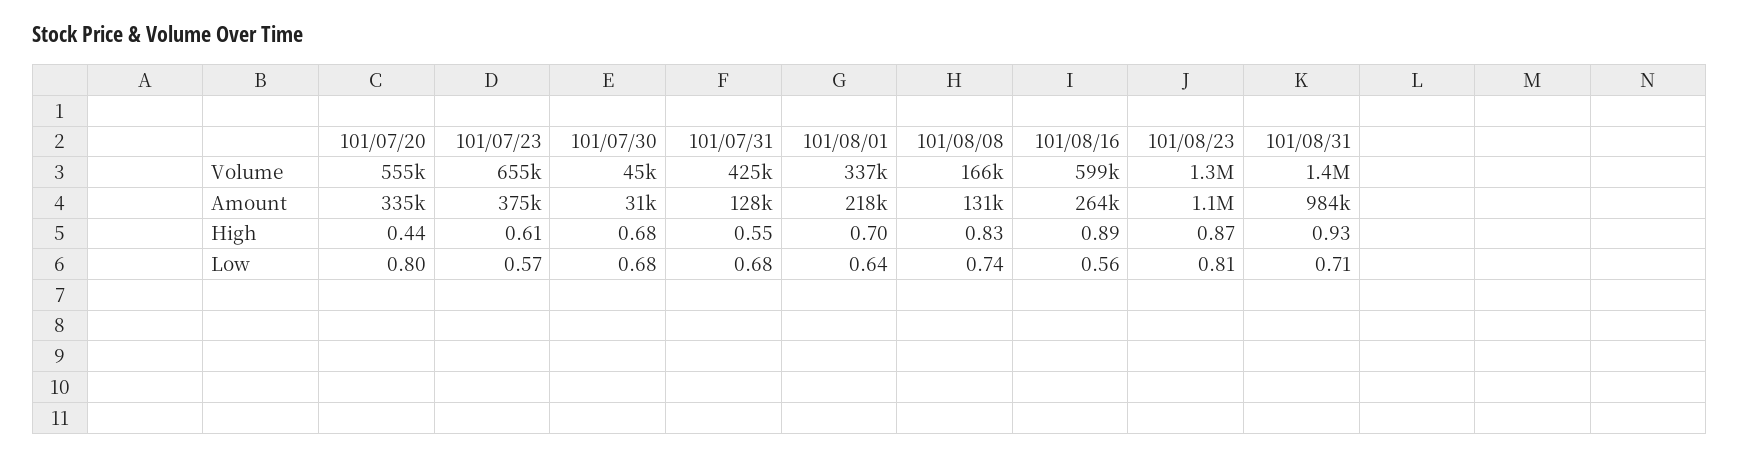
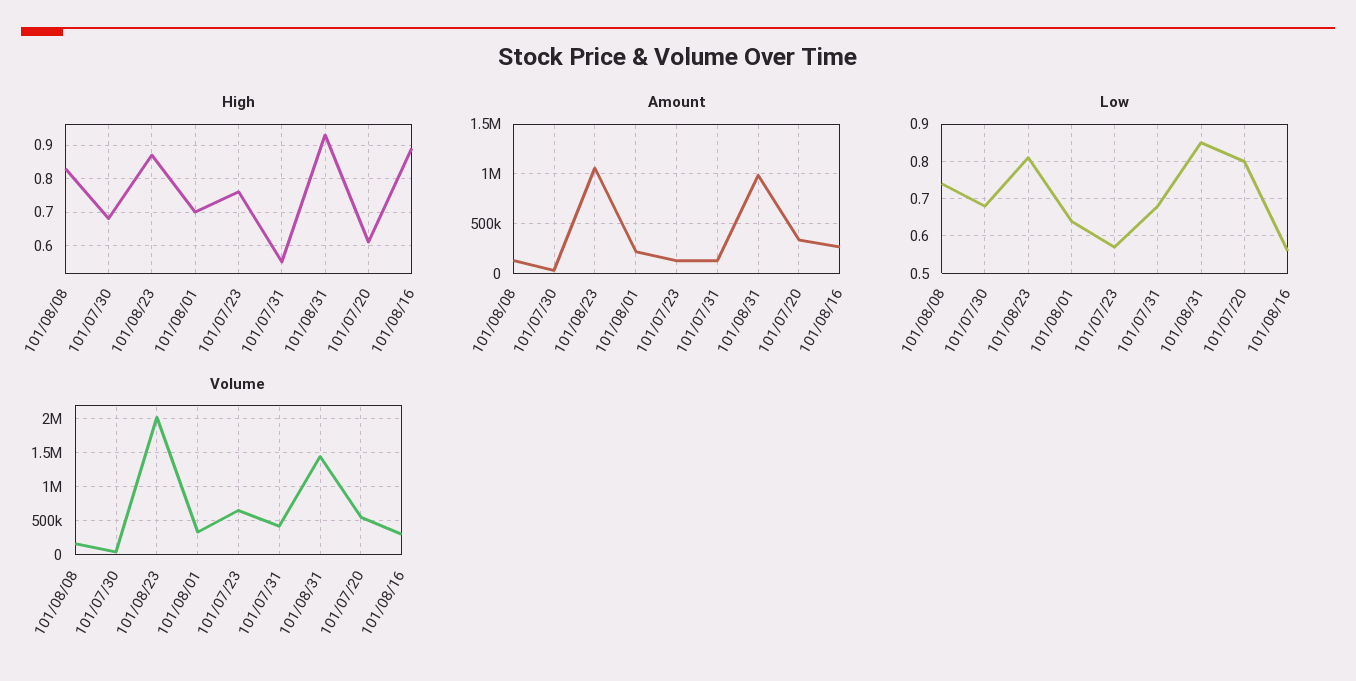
  {
    "Volume": {
      "101/07/20": 555000,
      "101/07/23": 655000,
      "101/07/30": 45000,
      "101/07/31": 425000,
      "101/08/01": 337000,
      "101/08/08": 166000,
-     "101/08/16": 599000,
+     "101/08/16": 300000,
-     "101/08/23": 1300000,
+     "101/08/23": 2000000,
      "101/08/31": 1400000
    },
    "Amount": {
      "101/07/20": 335000,
-     "101/07/23": 375000,
+     "101/07/23": 100000,
      "101/07/30": 31000,
      "101/07/31": 128000,
      "101/08/01": 218000,
      "101/08/08": 131000,
      "101/08/16": 264000,
      "101/08/23": 1100000,
      "101/08/31": 984000
    },
    "High": {
-     "101/07/20": 0.44,
+     "101/07/20": 0.6,
-     "101/07/23": 0.61,
+     "101/07/23": 0.75,
      "101/07/30": 0.68,
      "101/07/31": 0.55,
      "101/08/01": 0.7,
      "101/08/08": 0.83,
      "101/08/16": 0.89,
      "101/08/23": 0.87,
      "101/08/31": 0.93
    },
    "Low": {
      "101/07/20": 0.8,
      "101/07/23": 0.57,
      "101/07/30": 0.68,
      "101/07/31": 0.68,
      "101/08/01": 0.64,
      "101/08/08": 0.74,
      "101/08/16": 0.56,
      "101/08/23": 0.81,
-     "101/08/31": 0.71
+     "101/08/31": 0.85
    }
  }

